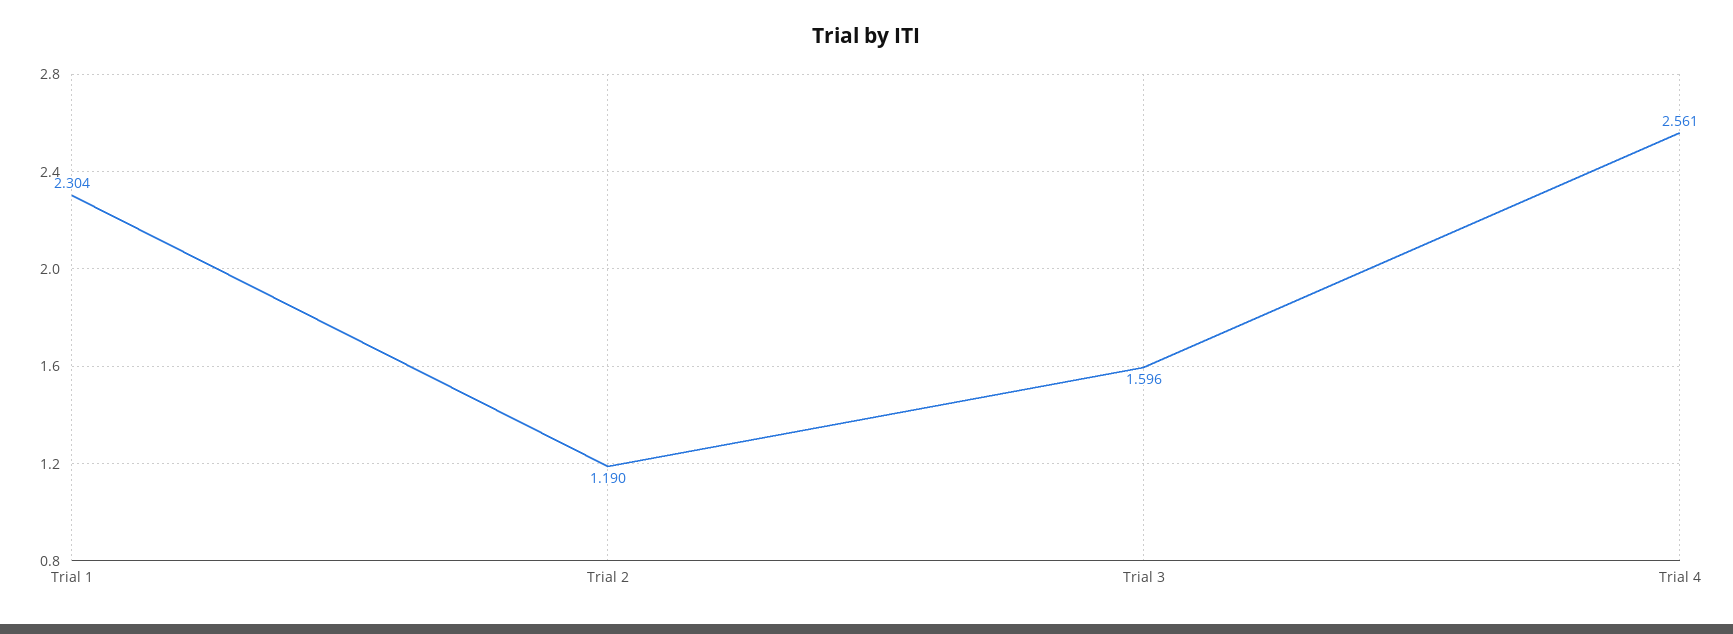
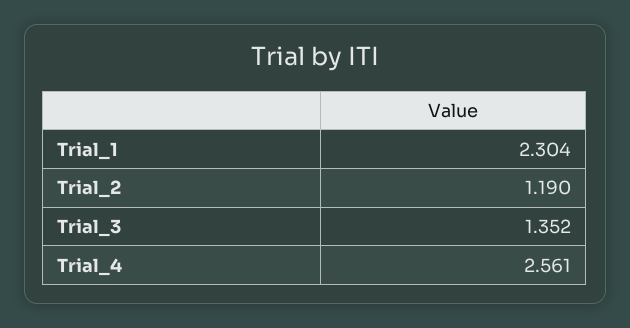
  {
    "Trial 1": 2.304,
    "Trial 2": 1.19,
-   "Trial 3": 1.596,
+   "Trial 3": 1.352,
    "Trial 4": 2.561
  }

